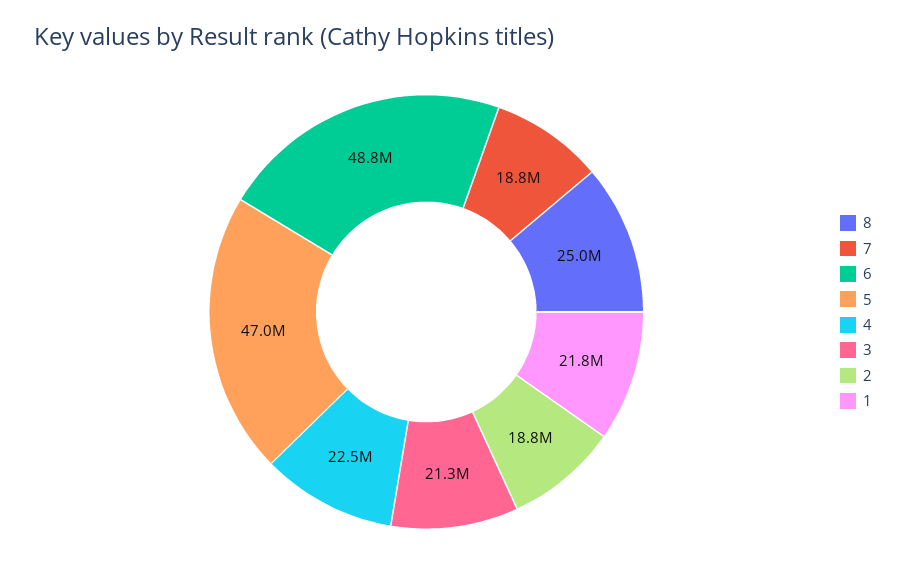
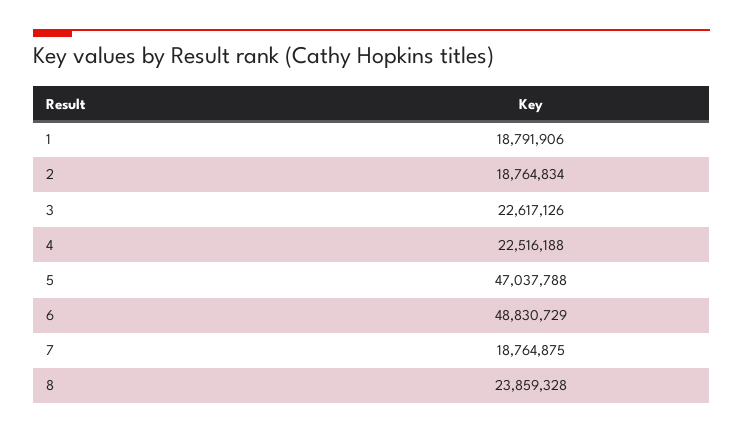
  {
-   "8": 25000000,
+   "8": 23859328,
    "7": 18764875,
    "6": 48830729,
    "5": 47037788,
    "4": 22516188,
-   "3": 21300000,
+   "3": 22617126,
    "2": 18764834,
-   "1": 21800000
+   "1": 18791906
  }

